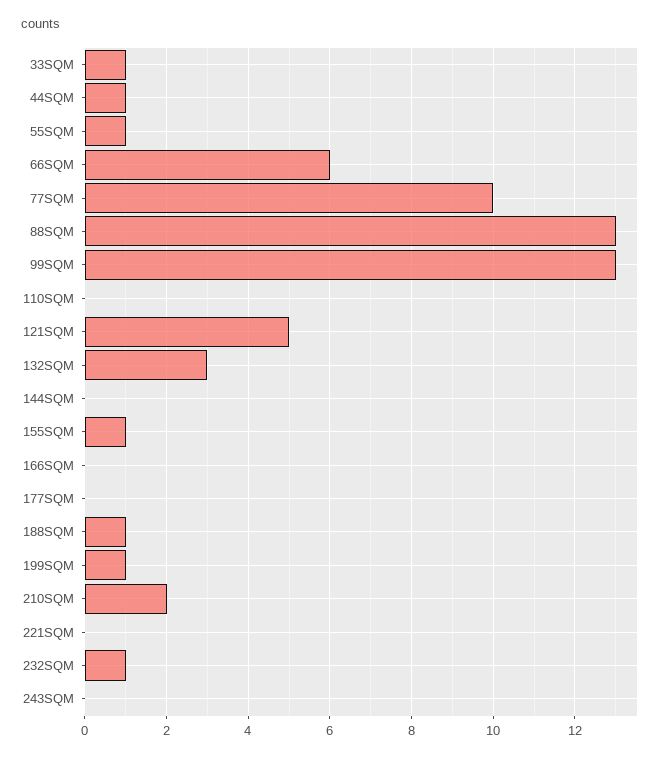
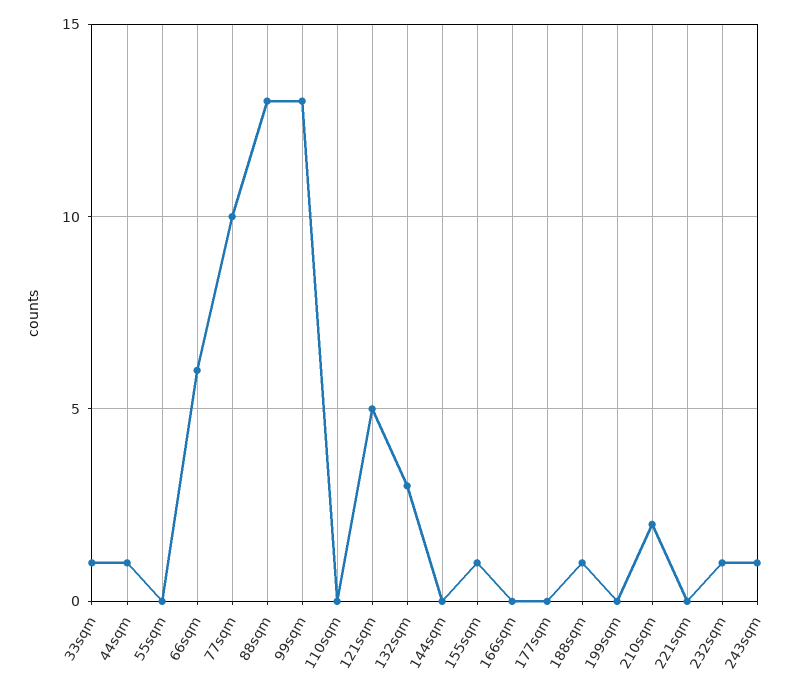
  {
    "33SQM": 1,
    "44SQM": 1,
-   "55SQM": 1,
+   "55SQM": 0,
    "66SQM": 6,
    "77SQM": 10,
    "88SQM": 13,
    "99SQM": 13,
    "110SQM": 0,
    "121SQM": 5,
    "132SQM": 3,
    "144SQM": 0,
    "155SQM": 1,
    "166SQM": 0,
    "177SQM": 0,
    "188SQM": 1,
-   "199SQM": 1,
+   "199SQM": 0,
    "210SQM": 2,
    "221SQM": 0,
    "232SQM": 1,
-   "243SQM": 0
+   "243SQM": 1
  }

